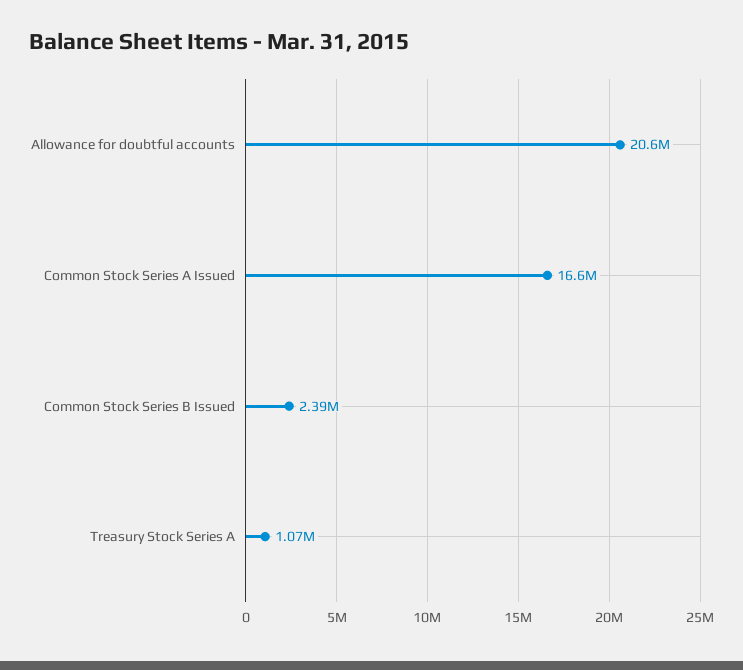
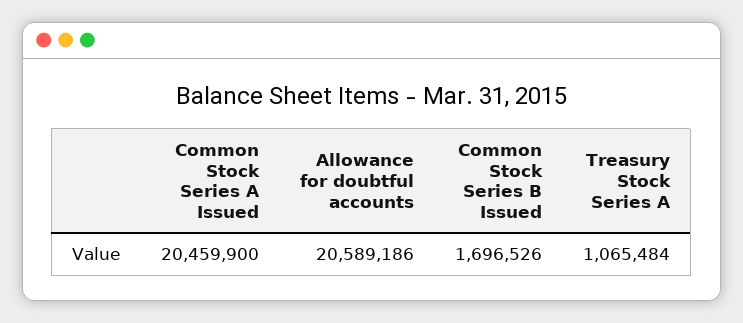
  {
    "Allowance for doubtful accounts": 20589186,
-   "Common Stock Series A Issued": 16600000,
+   "Common Stock Series A Issued": 20459900,
-   "Common Stock Series B Issued": 2390000,
+   "Common Stock Series B Issued": 1696526,
    "Treasury Stock Series A": 1065484
  }

